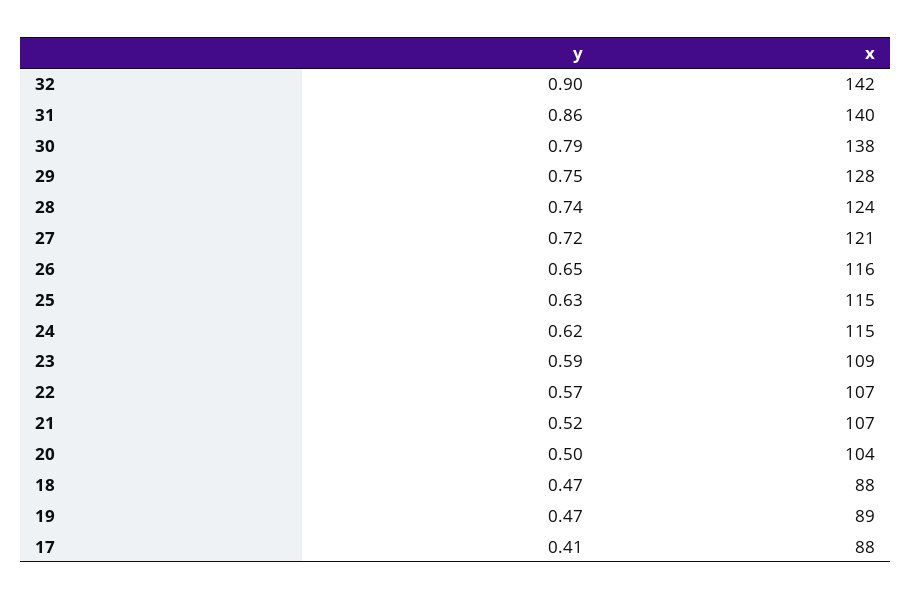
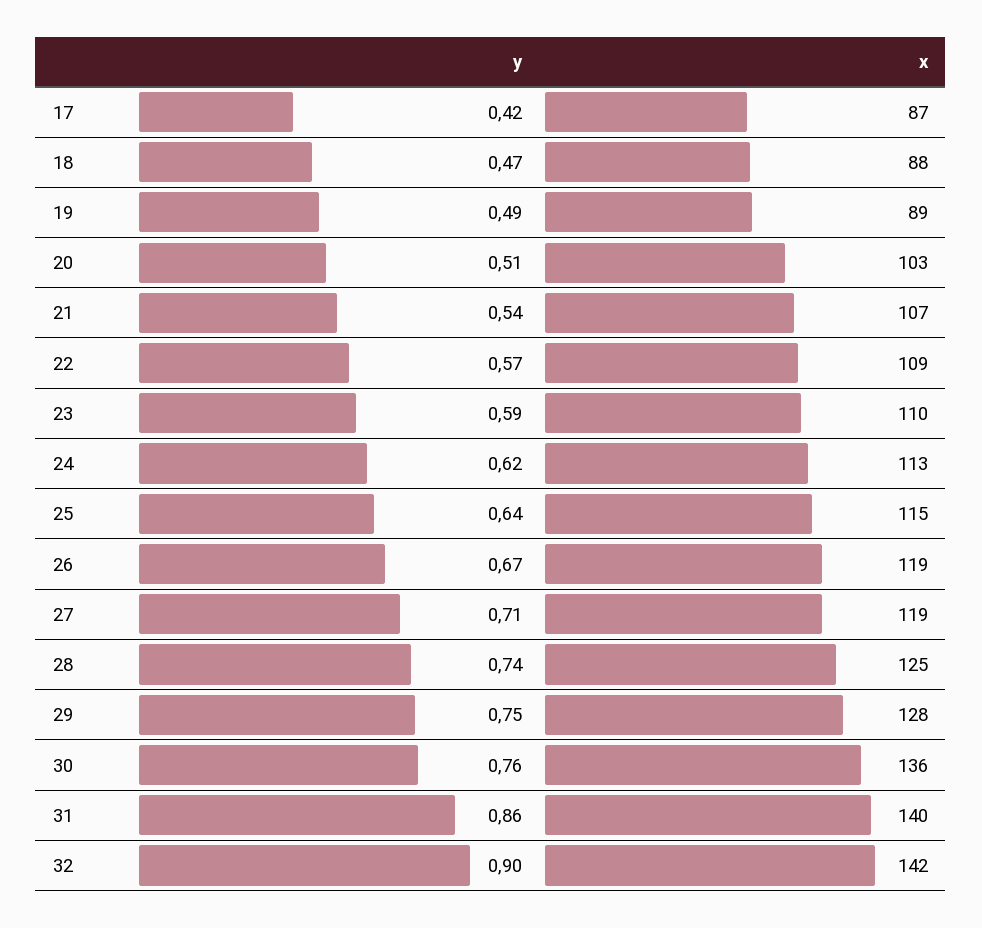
  {
    "y": {
      "32": 0.9,
      "31": 0.86,
-     "30": 0.79,
+     "30": 0.76,
      "29": 0.75,
      "28": 0.74,
-     "27": 0.72,
+     "27": 0.71,
-     "26": 0.65,
+     "26": 0.67,
-     "25": 0.63,
+     "25": 0.64,
      "24": 0.62,
      "23": 0.59,
      "22": 0.57,
-     "21": 0.52,
+     "21": 0.54,
-     "20": 0.5,
+     "20": 0.51,
      "18": 0.47,
-     "19": 0.47,
+     "19": 0.49,
-     "17": 0.41
+     "17": 0.42
    },
    "x": {
      "32": 142,
      "31": 140,
-     "30": 138,
+     "30": 136,
      "29": 128,
-     "28": 124,
+     "28": 125,
-     "27": 121,
+     "27": 119,
-     "26": 116,
+     "26": 119,
      "25": 115,
-     "24": 115,
+     "24": 113,
-     "23": 109,
+     "23": 110,
-     "22": 107,
+     "22": 109,
      "21": 107,
-     "20": 104,
+     "20": 103,
      "18": 88,
      "19": 89,
-     "17": 88
+     "17": 87
    }
  }

